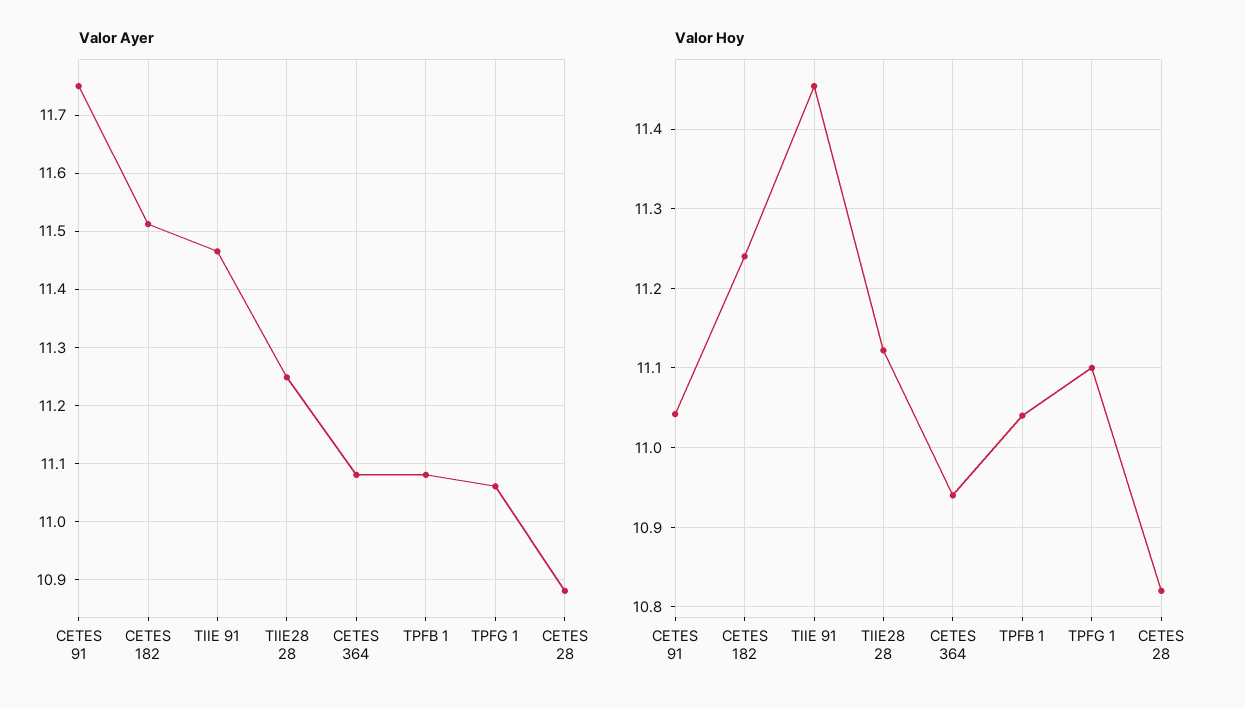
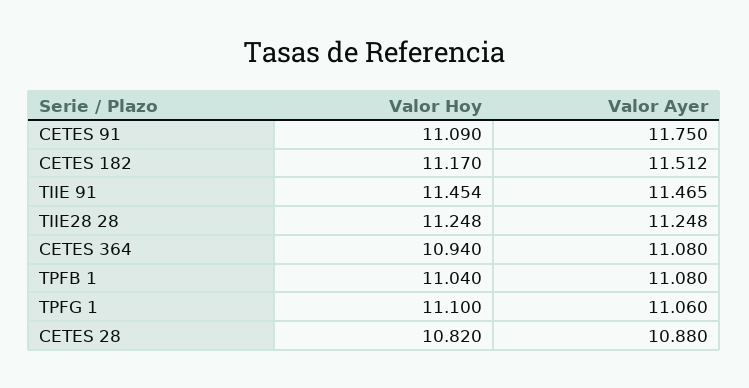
  {
    "Valor Ayer": {
      "CETES 91": 11.75,
      "CETES 182": 11.512,
      "TIIE 91": 11.465,
      "TIIE28 28": 11.248,
      "CETES 364": 11.08,
      "TPFB 1": 11.08,
      "TPFG 1": 11.06,
      "CETES 28": 10.88
    },
    "Valor Hoy": {
-     "CETES 91": 11.04,
+     "CETES 91": 11.09,
-     "CETES 182": 11.24,
+     "CETES 182": 11.17,
      "TIIE 91": 11.454,
-     "TIIE28 28": 11.12,
+     "TIIE28 28": 11.248,
      "CETES 364": 10.94,
      "TPFB 1": 11.04,
      "TPFG 1": 11.1,
      "CETES 28": 10.82
    }
  }

